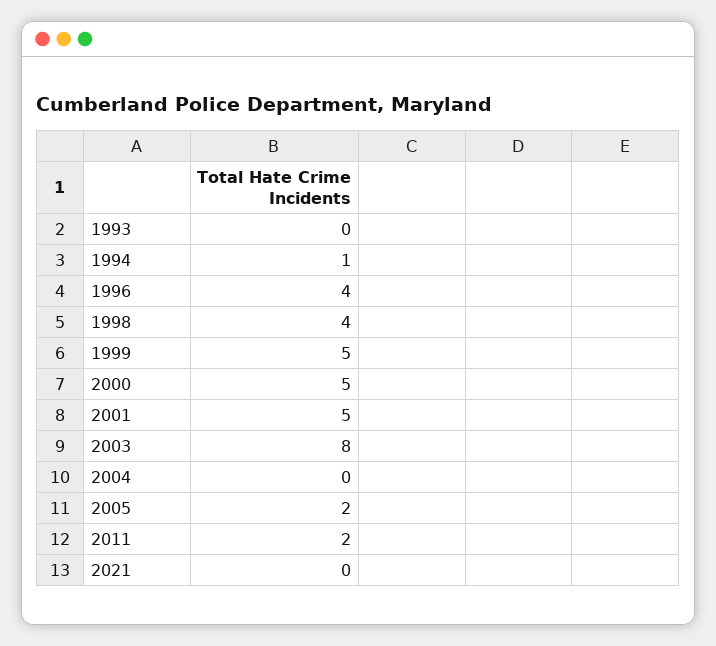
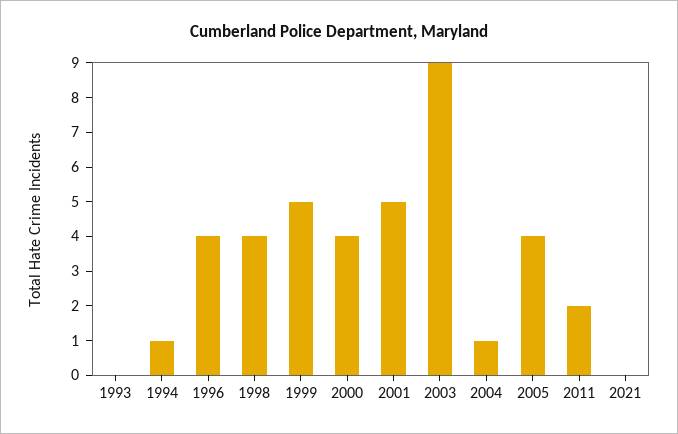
  {
    "1993": 0,
    "1994": 1,
    "1996": 4,
    "1998": 4,
    "1999": 5,
-   "2000": 5,
+   "2000": 4,
    "2001": 5,
-   "2003": 8,
+   "2003": 9,
-   "2004": 0,
+   "2004": 1,
-   "2005": 2,
+   "2005": 4,
    "2011": 2,
    "2021": 0
  }

